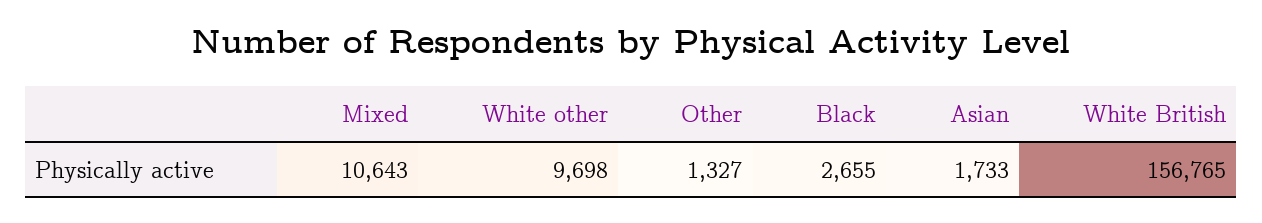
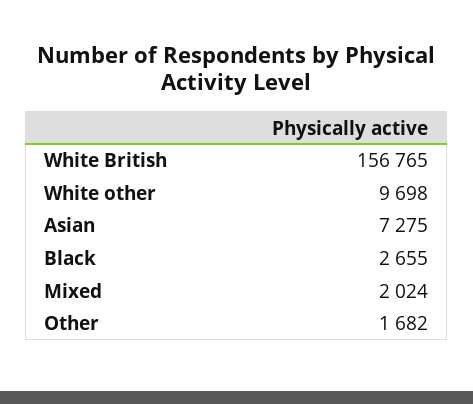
  {
-   "Mixed": 10643,
+   "Mixed": 2024,
    "White other": 9698,
-   "Other": 1327,
+   "Other": 1682,
    "Black": 2655,
-   "Asian": 1733,
+   "Asian": 7275,
    "White British": 156765
  }

